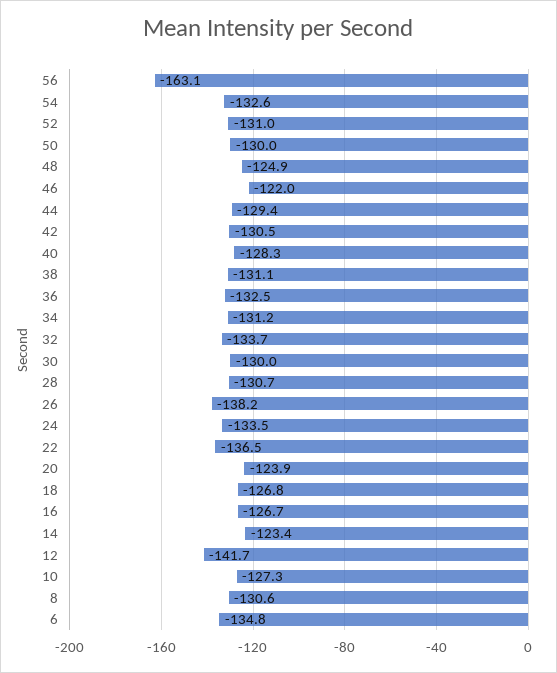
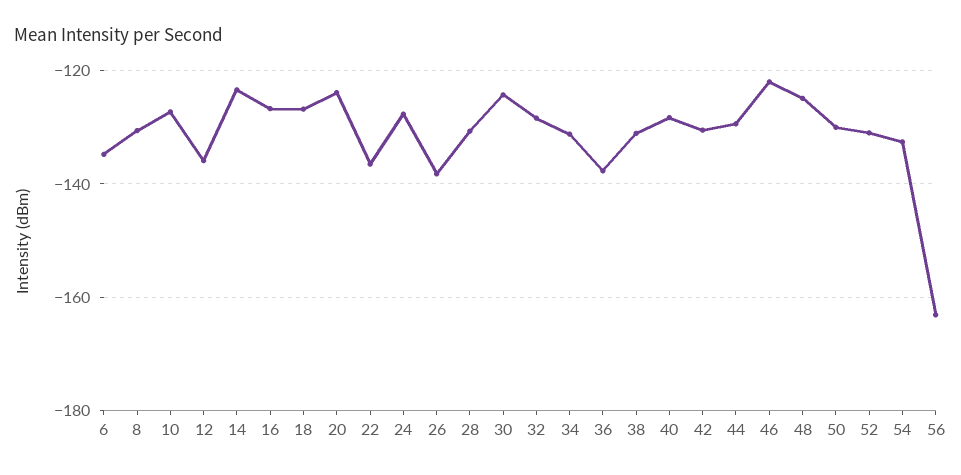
  {
    "56": -163.1,
    "54": -132.6,
    "52": -131,
    "50": -130,
    "48": -124.9,
    "46": -122,
    "44": -129.4,
    "42": -130.5,
    "40": -128.3,
    "38": -131.1,
-   "36": -132.5,
+   "36": -138,
    "34": -131.2,
-   "32": -133.7,
+   "32": -128,
-   "30": -130,
+   "30": -124,
    "28": -130.7,
    "26": -138.2,
-   "24": -133.5,
+   "24": -128,
    "22": -136.5,
    "20": -123.9,
    "18": -126.8,
    "16": -126.7,
    "14": -123.4,
-   "12": -141.7,
+   "12": -136,
    "10": -127.3,
    "8": -130.6,
    "6": -134.8
  }

